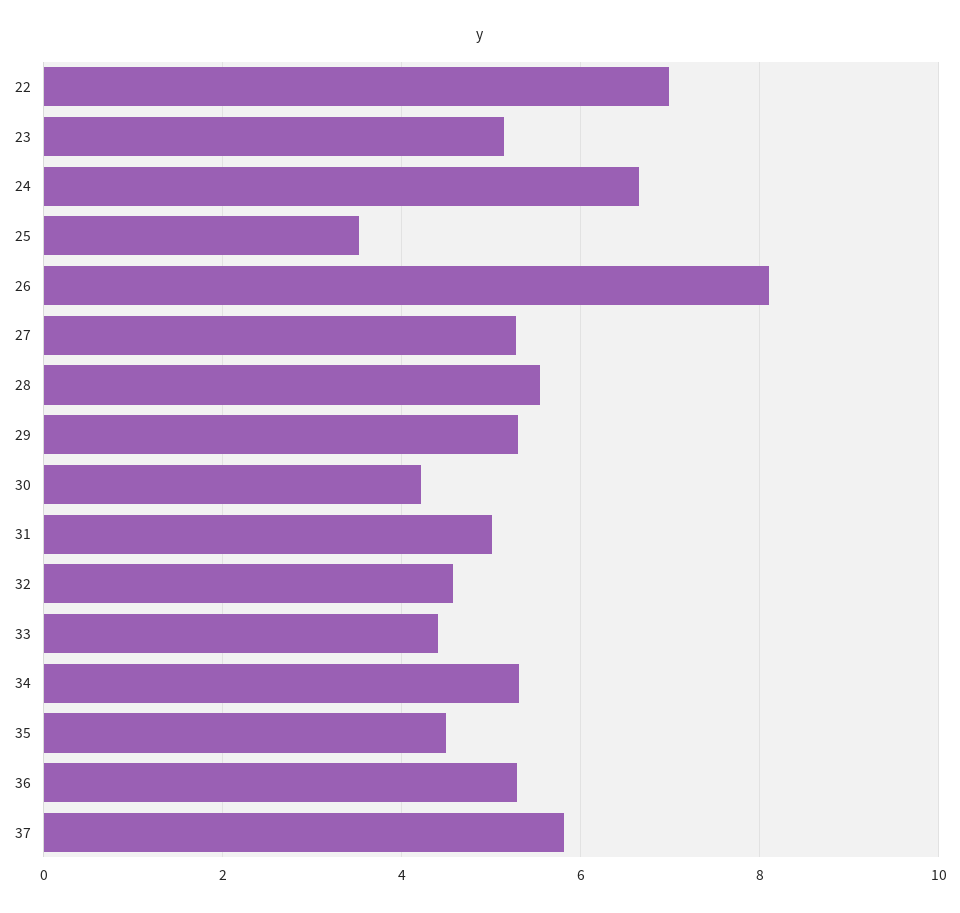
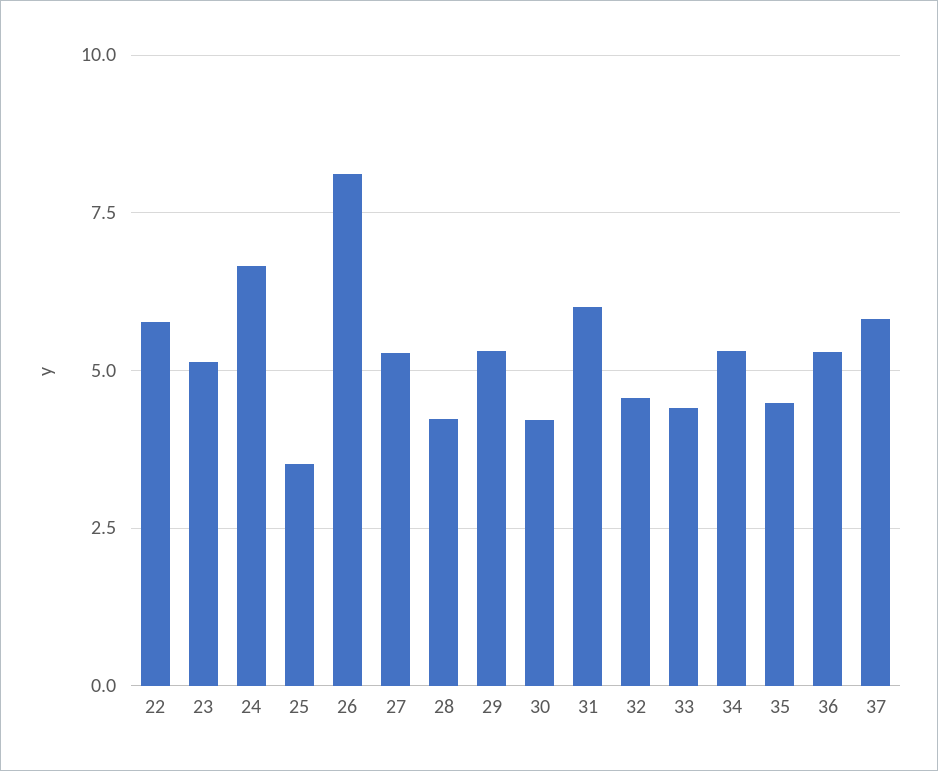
  {
-   "22": 7,
+   "22": 5.75,
    "23": 5.2,
    "24": 6.6,
    "25": 3.6,
    "26": 8.2,
    "27": 5.2,
-   "28": 5.6,
+   "28": 4.25,
    "29": 5.4,
    "30": 4.2,
-   "31": 5,
+   "31": 6,
    "32": 4.6,
    "33": 4.4,
    "34": 5.4,
    "35": 4.4,
    "36": 5.2,
    "37": 5.8
  }

